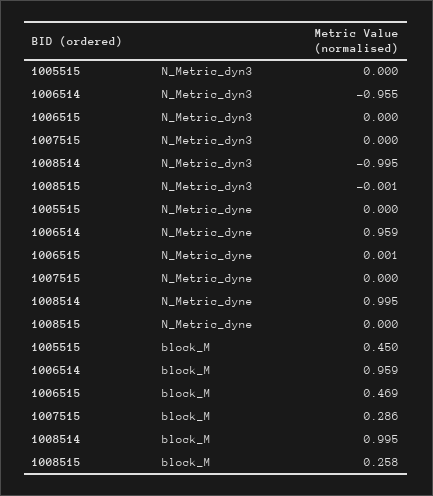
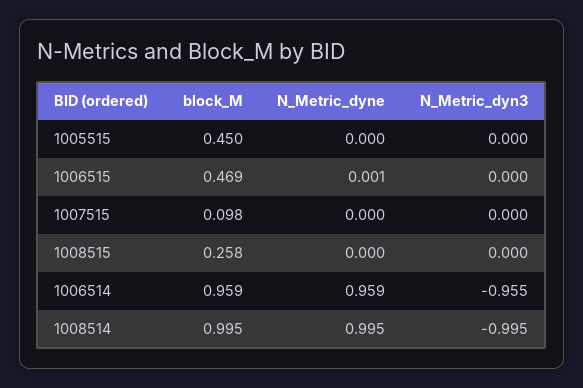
  {
    "1005515": {
      "N_Metric_dyn3": 0,
      "N_Metric_dyne": 0,
      "block_M": 0.45
    },
    "1006514": {
      "N_Metric_dyn3": -0.955,
      "N_Metric_dyne": 0.959,
      "block_M": 0.959
    },
    "1006515": {
      "N_Metric_dyn3": 0,
      "N_Metric_dyne": 0.001,
      "block_M": 0.469
    },
    "1007515": {
      "N_Metric_dyn3": 0,
      "N_Metric_dyne": 0,
-     "block_M": 0.286
+     "block_M": 0.098
    },
    "1008514": {
      "N_Metric_dyn3": -0.995,
      "N_Metric_dyne": 0.995,
      "block_M": 0.995
    },
    "1008515": {
-     "N_Metric_dyn3": -0.001,
+     "N_Metric_dyn3": 0,
      "N_Metric_dyne": 0,
      "block_M": 0.258
    }
  }

